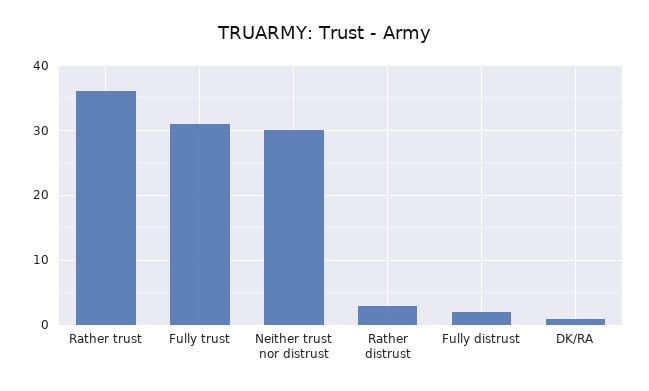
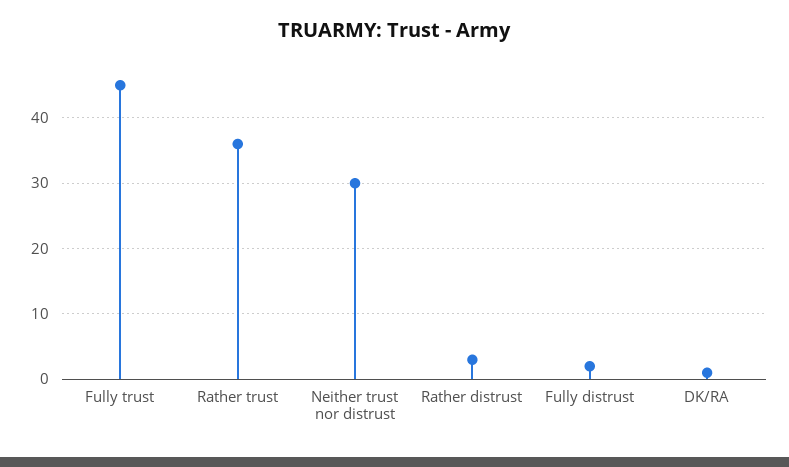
  {
    "Rather trust": 36,
-   "Fully trust": 31,
+   "Fully trust": 45,
    "Neither trust nor distrust": 30,
    "Rather distrust": 3,
    "Fully distrust": 2,
    "DK/RA": 1
  }

